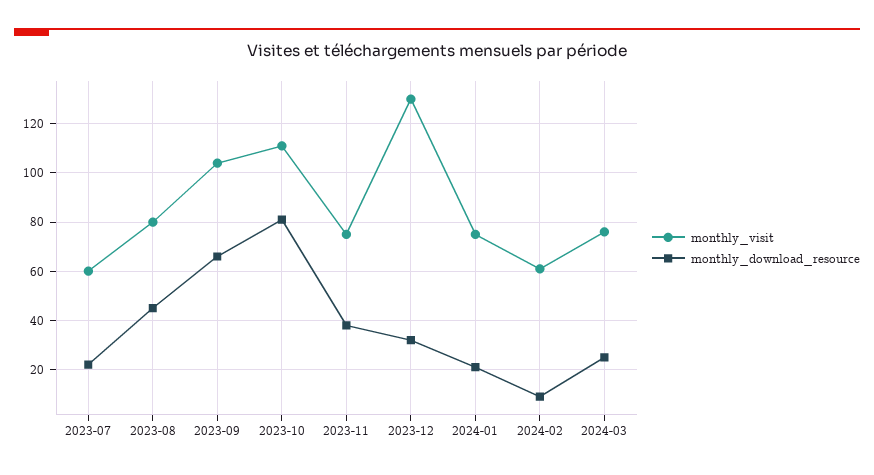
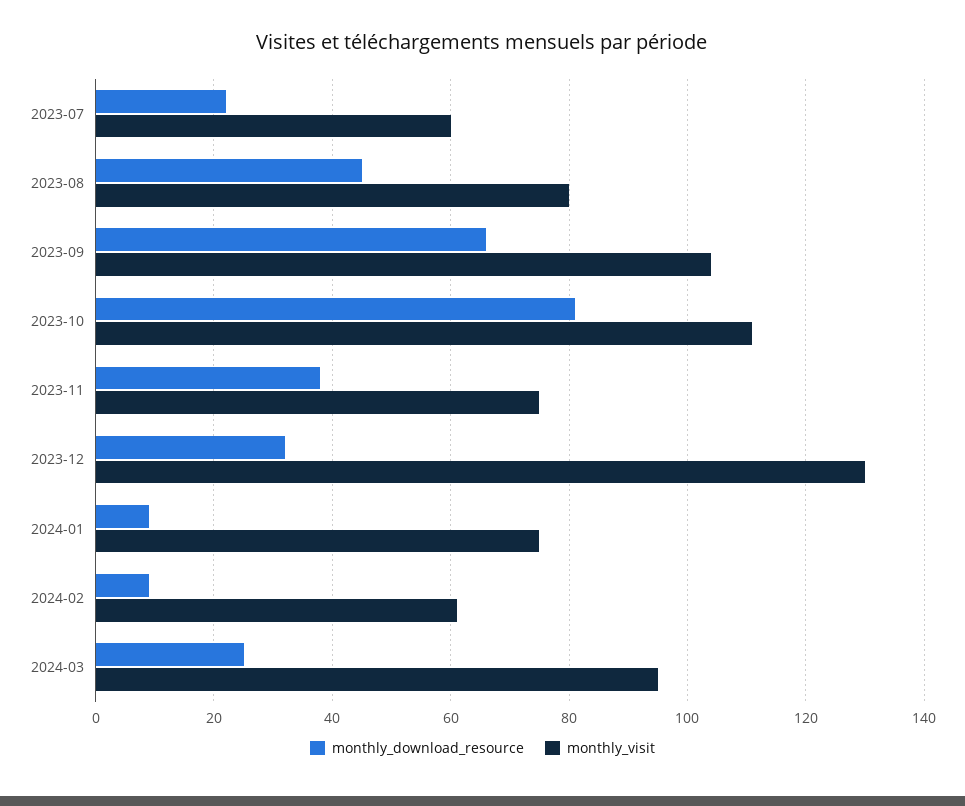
  {
    "monthly_visit": {
      "2023-07": 60,
      "2023-08": 80,
      "2023-09": 105,
      "2023-10": 110,
      "2023-11": 75,
      "2023-12": 130,
      "2024-01": 75,
      "2024-02": 60,
-     "2024-03": 75
+     "2024-03": 95
    },
    "monthly_download_resource": {
      "2023-07": 20,
      "2023-08": 45,
      "2023-09": 65,
      "2023-10": 80,
      "2023-11": 40,
      "2023-12": 30,
-     "2024-01": 20,
+     "2024-01": 10,
      "2024-02": 10,
      "2024-03": 25
    }
  }

